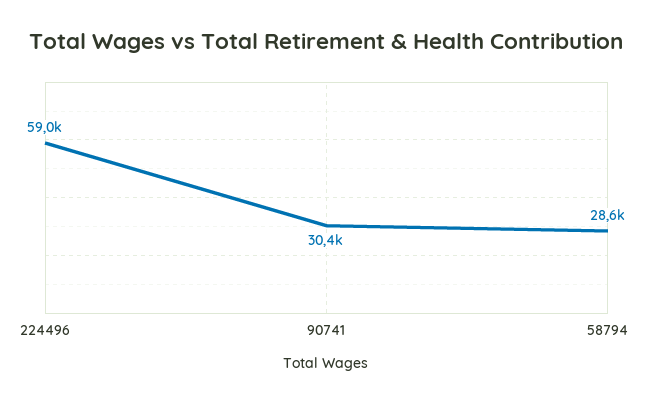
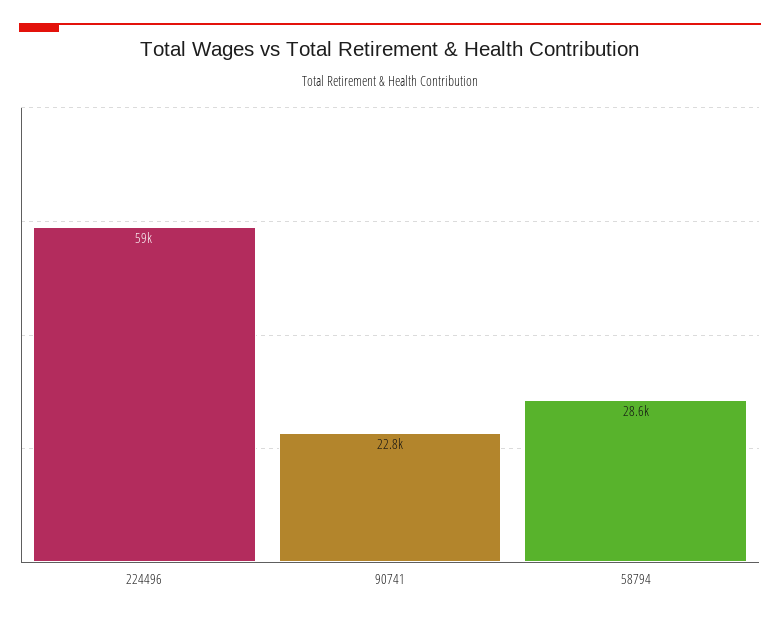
  {
    "224496": 59000,
-   "90741": 30400,
+   "90741": 22800,
    "58794": 28600
  }

